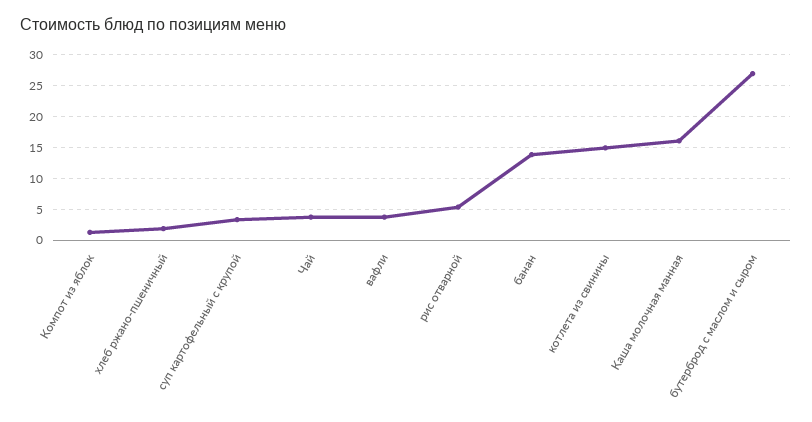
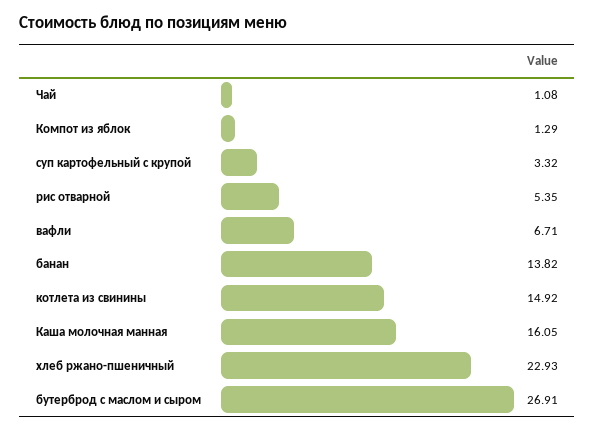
  {
    "Компот из яблок": 1.29,
-   "хлеб ржано-пшеничный": 2,
+   "хлеб ржано-пшеничный": 22.93,
    "суп картофельный с крупой": 3.32,
-   "Чай": 4,
+   "Чай": 1.08,
-   "вафли": 4,
+   "вафли": 6.71,
    "рис отварной": 5.35,
    "банан": 13.82,
    "котлета из свинины": 14.92,
    "Каша молочная манная": 16.05,
    "бутерброд с маслом и сыром": 26.91
  }

